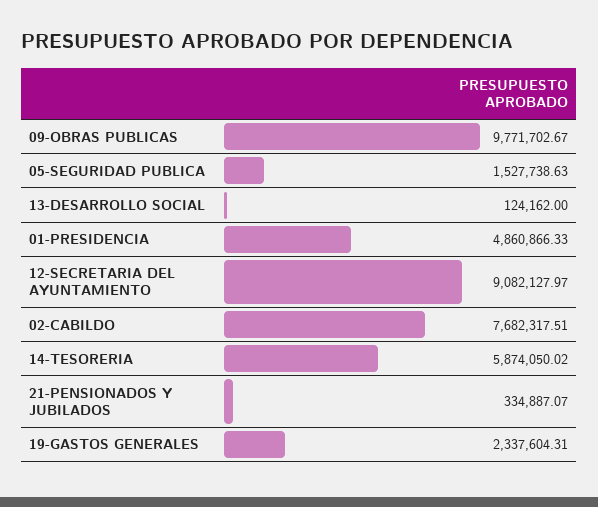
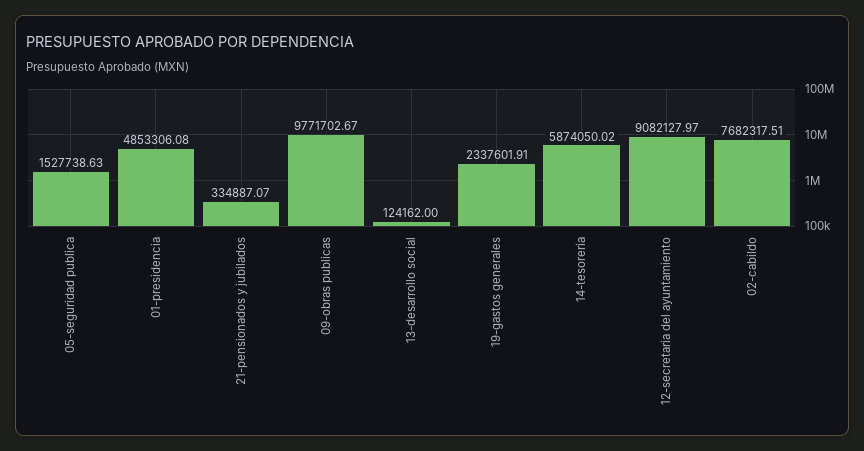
  {
    "09-OBRAS PUBLICAS": 9771702.67,
    "05-SEGURIDAD PUBLICA": 1527738.63,
    "13-DESARROLLO SOCIAL": 124162,
-   "01-PRESIDENCIA": 4860866.33,
+   "01-PRESIDENCIA": 4853306.08,
    "12-SECRETARIA DEL AYUNTAMIENTO": 9082127.97,
    "02-CABILDO": 7682317.51,
    "14-TESORERIA": 5874050.02,
    "21-PENSIONADOS Y JUBILADOS": 334887.07,
-   "19-GASTOS GENERALES": 2337604.31
+   "19-GASTOS GENERALES": 2337601.91
  }

